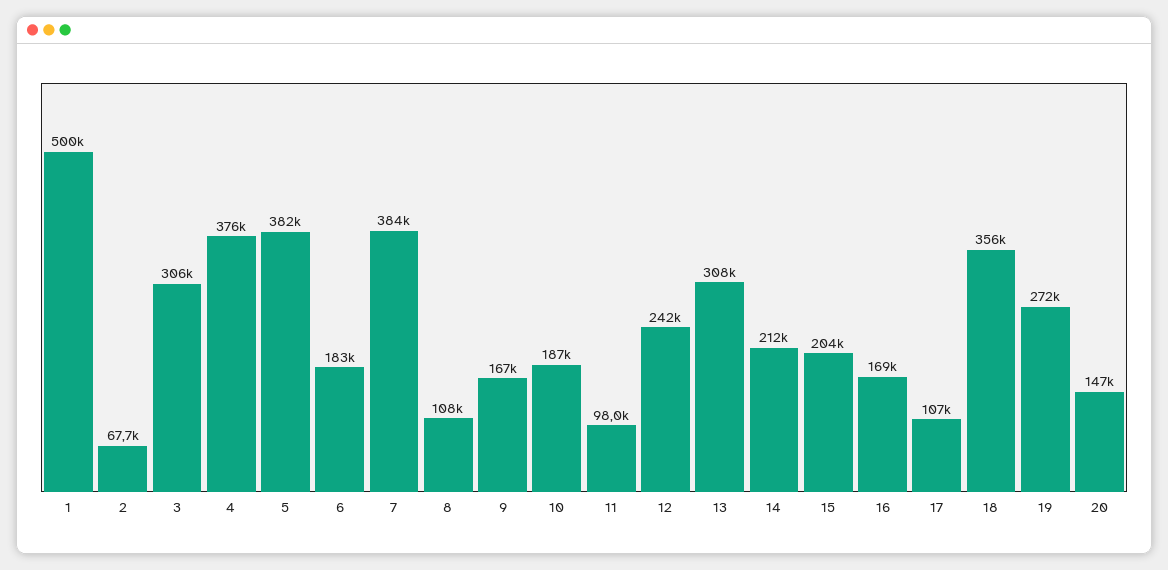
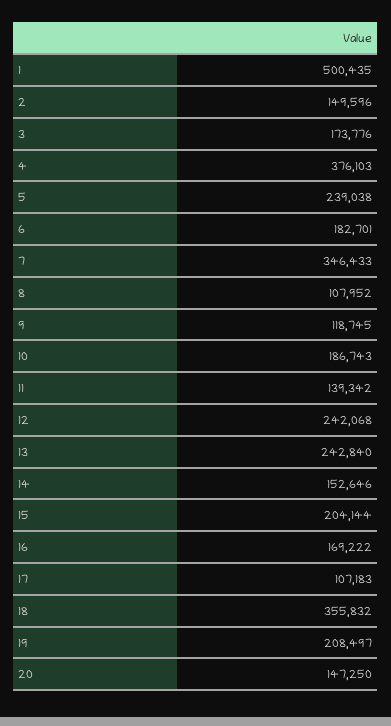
  {
    "1": 500435,
-   "2": 67700,
+   "2": 149596,
-   "3": 306000,
+   "3": 173776,
    "4": 376103,
-   "5": 382000,
+   "5": 239038,
    "6": 182701,
-   "7": 384000,
+   "7": 346433,
    "8": 107952,
-   "9": 167000,
+   "9": 118745,
    "10": 186743,
-   "11": 98000,
+   "11": 139342,
    "12": 242068,
-   "13": 308000,
+   "13": 242840,
-   "14": 212000,
+   "14": 152646,
    "15": 204144,
    "16": 169222,
    "17": 107183,
    "18": 355832,
-   "19": 272000,
+   "19": 208497,
    "20": 147250
  }

